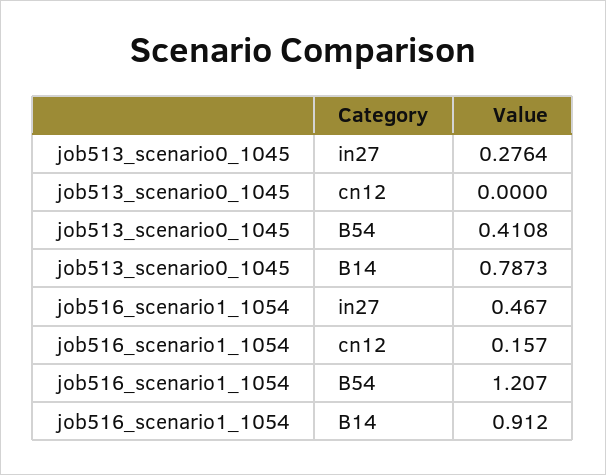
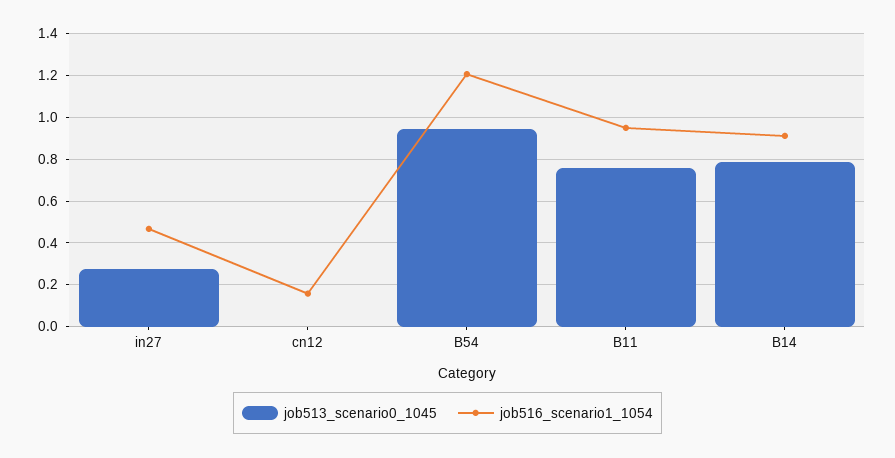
  {
    "job513_scenario0_1045": {
      "in27": 0.2764,
      "cn12": 0,
-     "B54": 0.4108,
+     "B54": 0.95,
-     "B14": 0.7873
+     "B14": 0.7873,
+     "B11": 0.75
    },
    "job516_scenario1_1054": {
      "in27": 0.467,
      "cn12": 0.157,
      "B54": 1.207,
-     "B14": 0.912
+     "B14": 0.912,
+     "B11": 0.95
    }
  }

